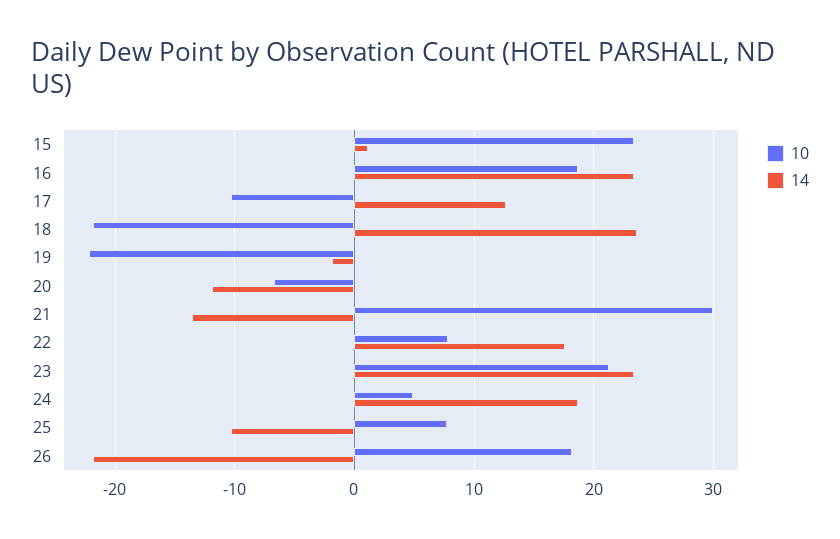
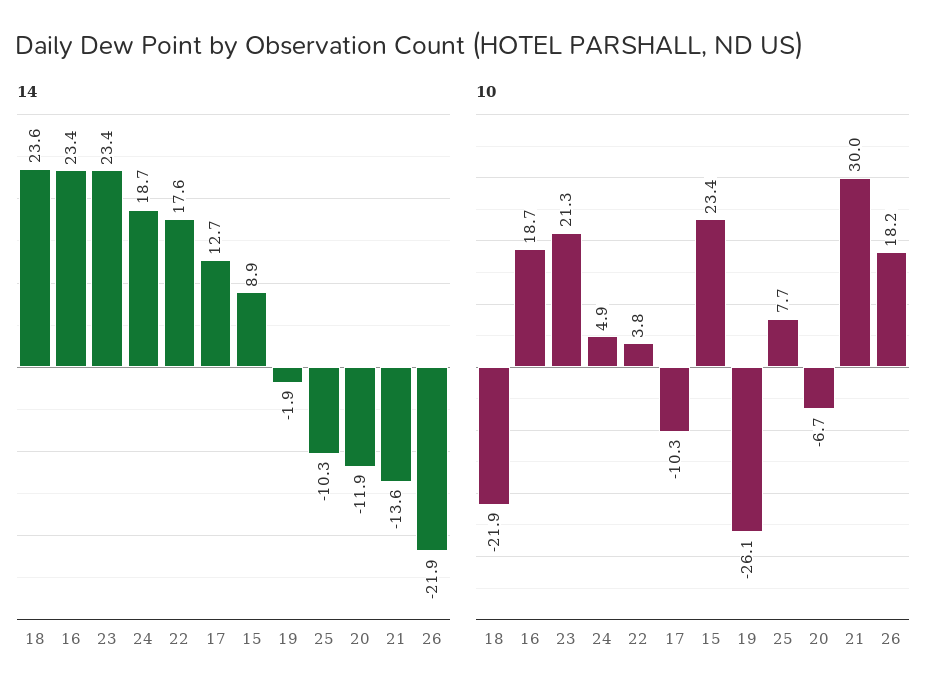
  {
    "10": {
      "15": 23.4,
      "16": 18.7,
      "17": -10.3,
      "18": -21.9,
-     "19": -22,
+     "19": -26.1,
      "20": -6.7,
      "21": 30,
-     "22": 8,
+     "22": 3.8,
      "23": 21.3,
      "24": 4.9,
      "25": 7.7,
      "26": 18.2
    },
    "14": {
-     "15": 1,
+     "15": 8.9,
      "16": 23.4,
      "17": 12.7,
      "18": 23.6,
      "19": -1.9,
      "20": -11.9,
      "21": -13.6,
      "22": 17.6,
      "23": 23.4,
      "24": 18.7,
      "25": -10.3,
      "26": -21.9
    }
  }

